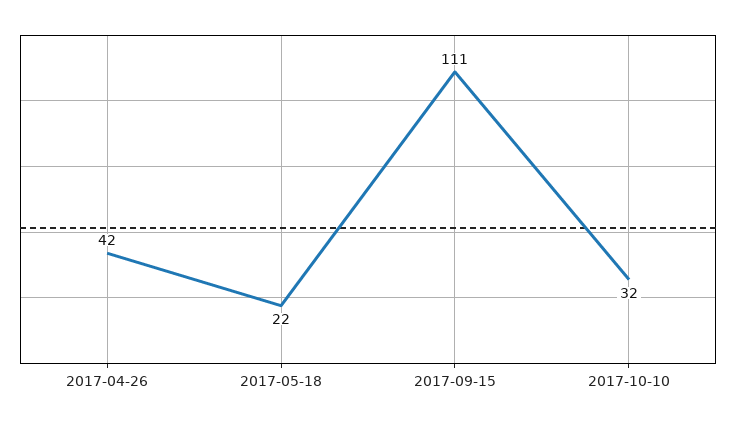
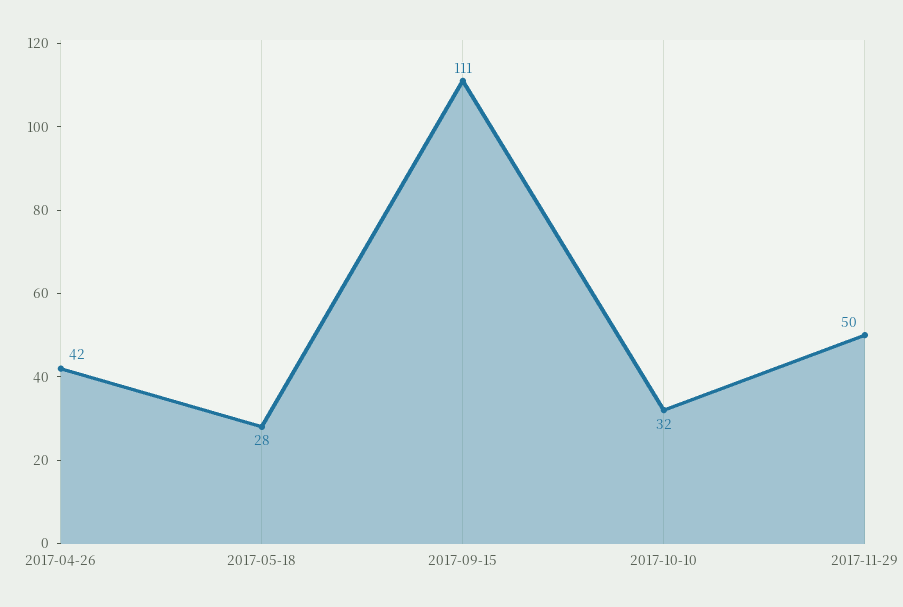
  {
    "2017-04-26": 42,
-   "2017-05-18": 22,
+   "2017-05-18": 28,
    "2017-09-15": 111,
-   "2017-10-10": 32
+   "2017-10-10": 32,
+   "2017-11-29": 50
  }

